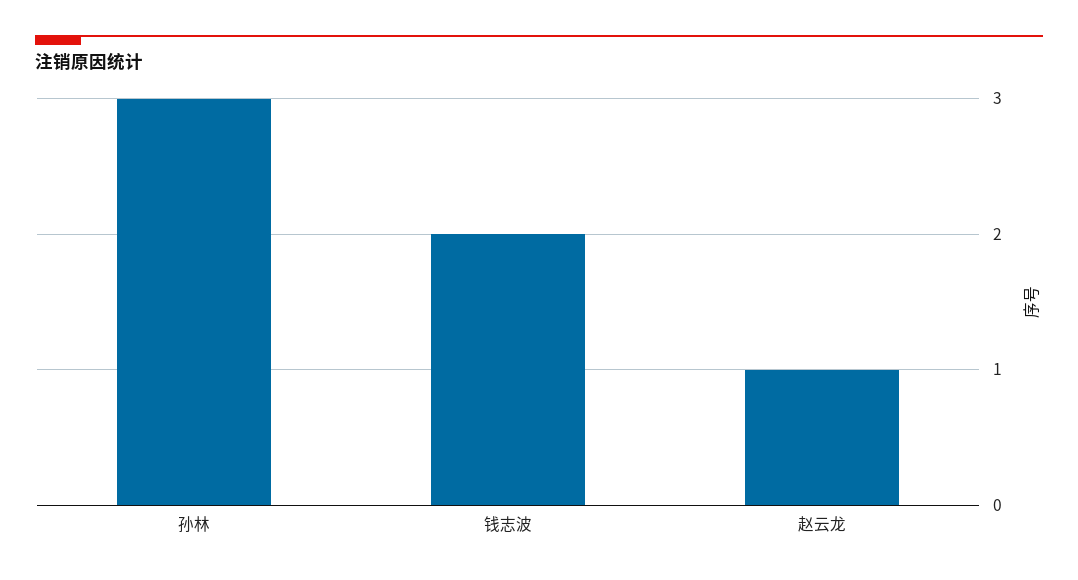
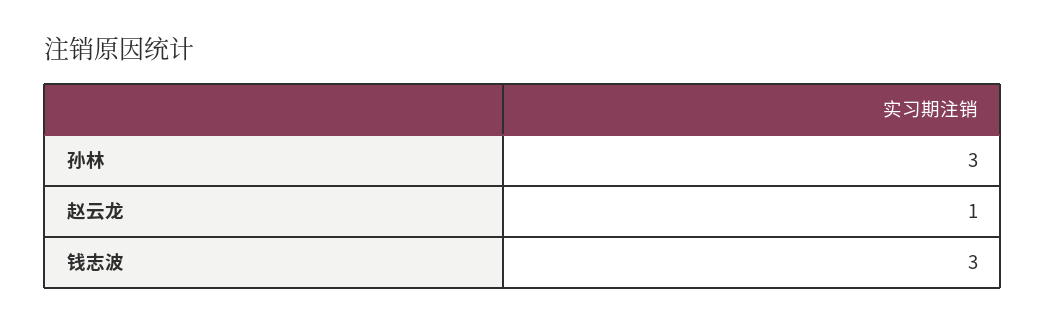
  {
    "孙林": 3,
-   "钱志波": 2,
+   "钱志波": 3,
    "赵云龙": 1
  }

